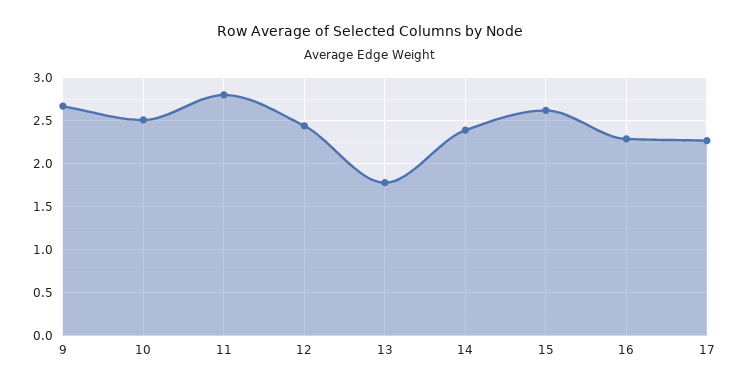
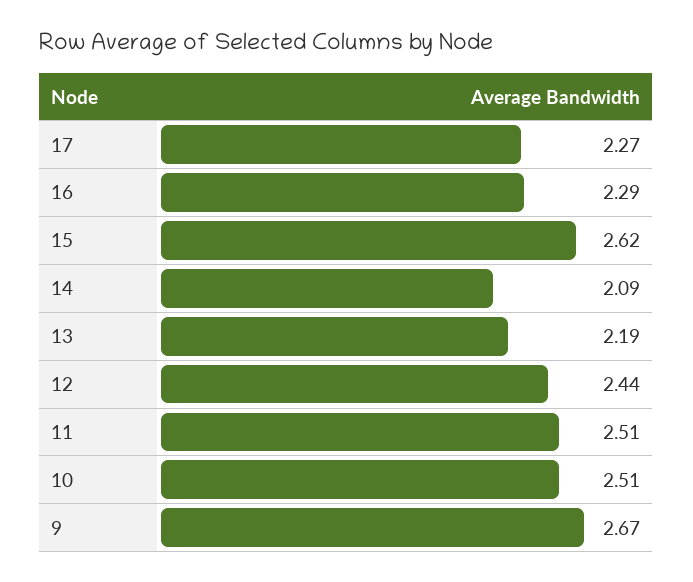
  {
    "9": 2.67,
    "10": 2.51,
-   "11": 2.8,
+   "11": 2.51,
    "12": 2.44,
-   "13": 1.8,
+   "13": 2.19,
-   "14": 2.4,
+   "14": 2.09,
    "15": 2.62,
    "16": 2.29,
    "17": 2.27
  }

